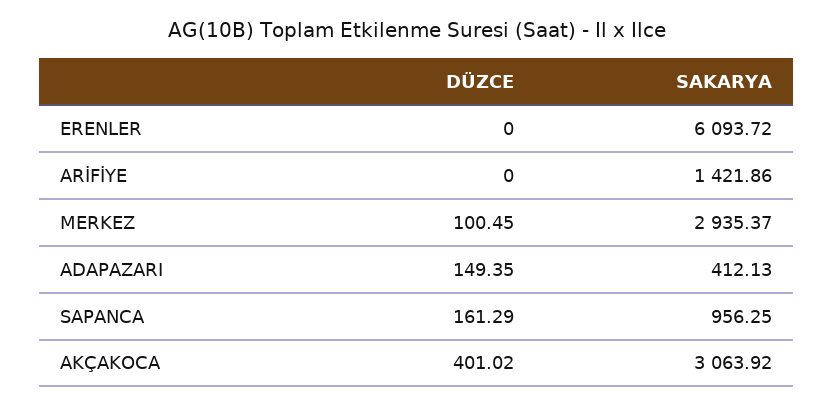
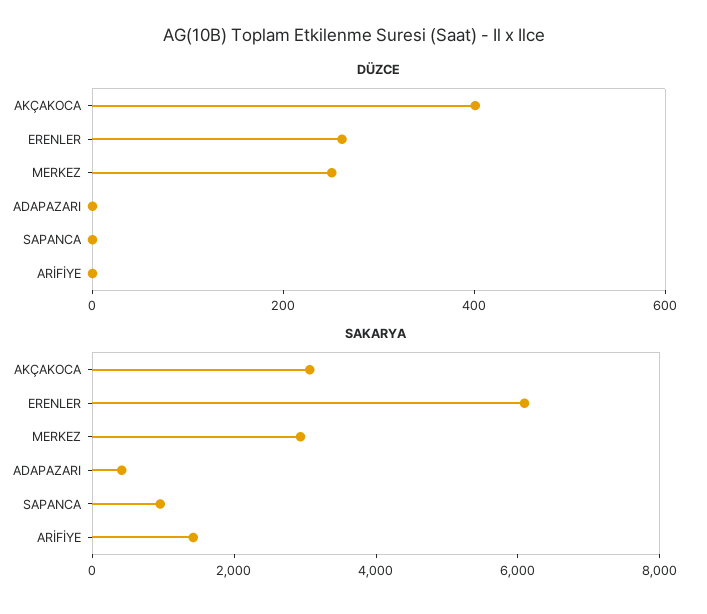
  {
    "DÜZCE": {
-     "ERENLER": 0,
+     "ERENLER": 250,
      "ARİFİYE": 0,
-     "MERKEZ": 100.45,
+     "MERKEZ": 250,
-     "ADAPAZARI": 149.35,
+     "ADAPAZARI": 0,
-     "SAPANCA": 161.29,
+     "SAPANCA": 0,
      "AKÇAKOCA": 401.02
    },
    "SAKARYA": {
      "ERENLER": 6093.72,
      "ARİFİYE": 1421.86,
      "MERKEZ": 2935.37,
      "ADAPAZARI": 412.13,
      "SAPANCA": 956.25,
      "AKÇAKOCA": 3063.92
    }
  }

